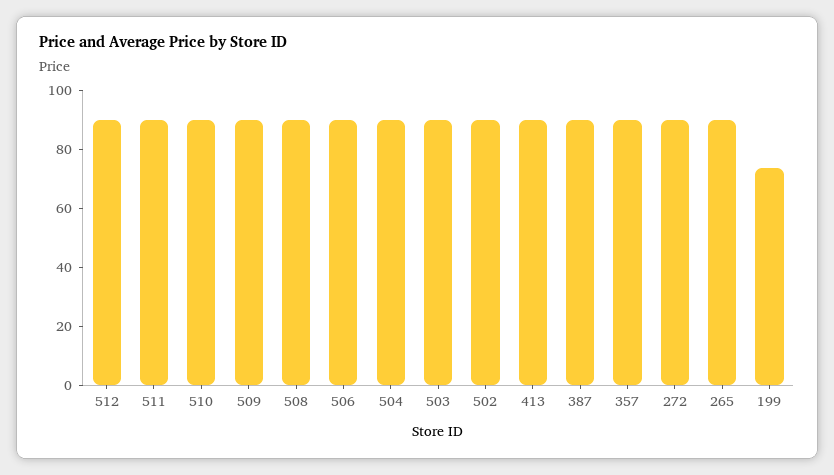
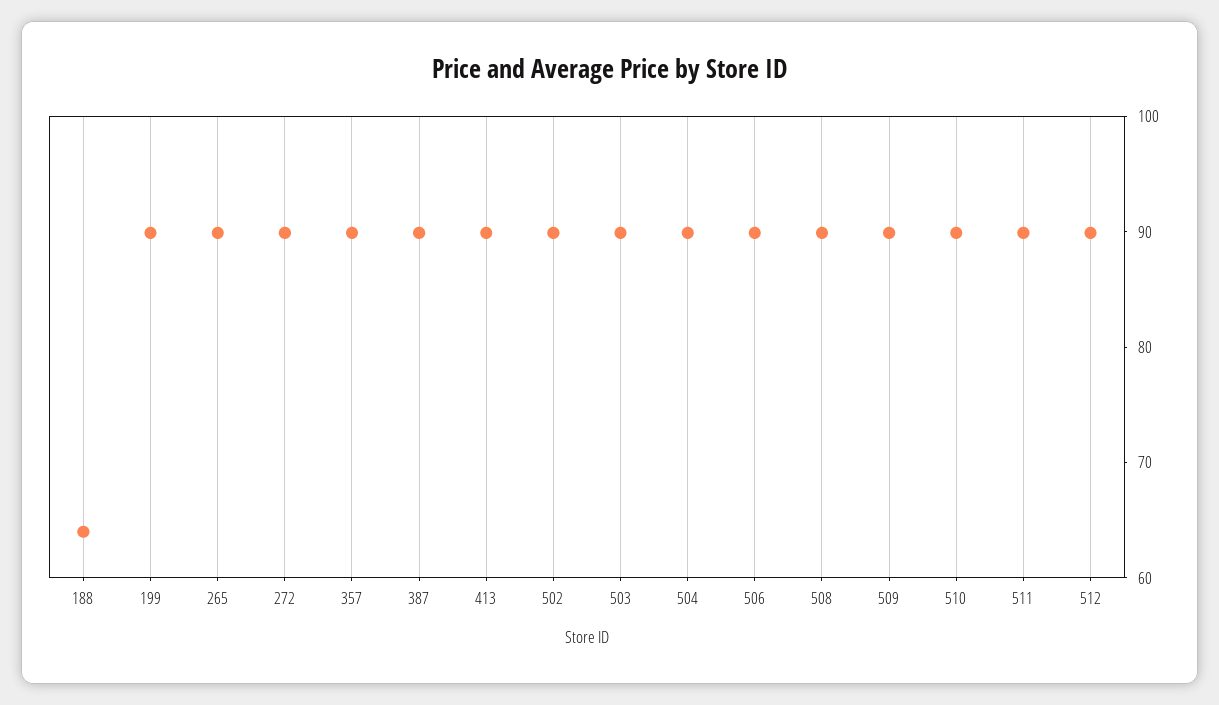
  {
    "512": 90,
    "511": 90,
    "510": 90,
    "509": 90,
    "508": 90,
    "506": 90,
    "504": 90,
    "503": 90,
    "502": 90,
    "413": 90,
    "387": 90,
    "357": 90,
    "272": 90,
    "265": 90,
-   "199": 75
+   "199": 90,
+   "188": 64
  }

